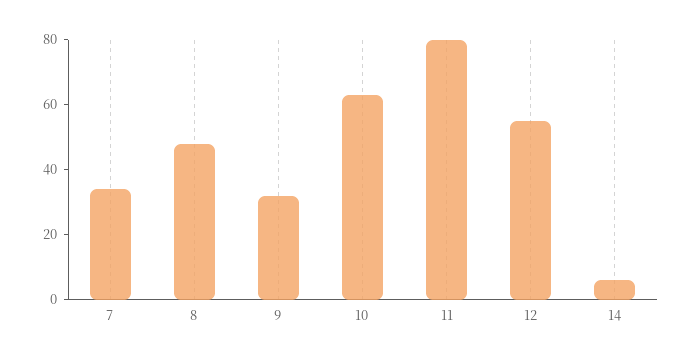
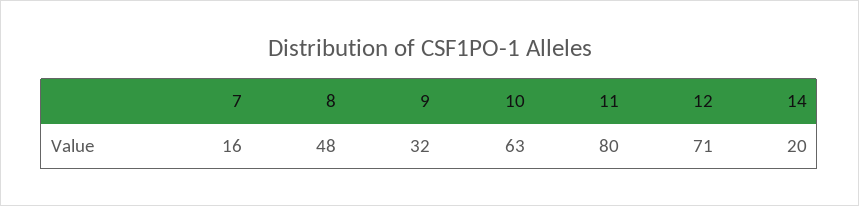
  {
-   "7": 35,
+   "7": 16,
    "8": 48,
    "9": 32,
    "10": 63,
    "11": 80,
-   "12": 55,
+   "12": 71,
-   "14": 5
+   "14": 20
  }

